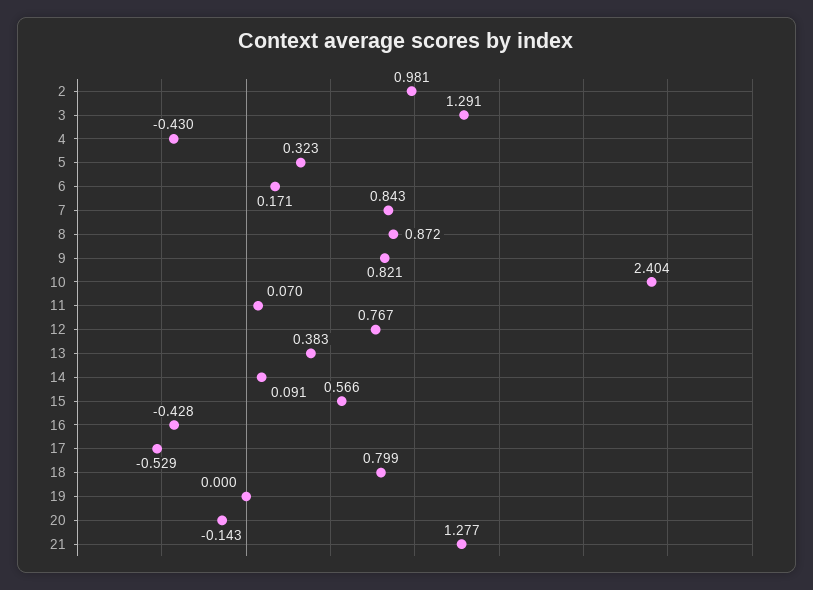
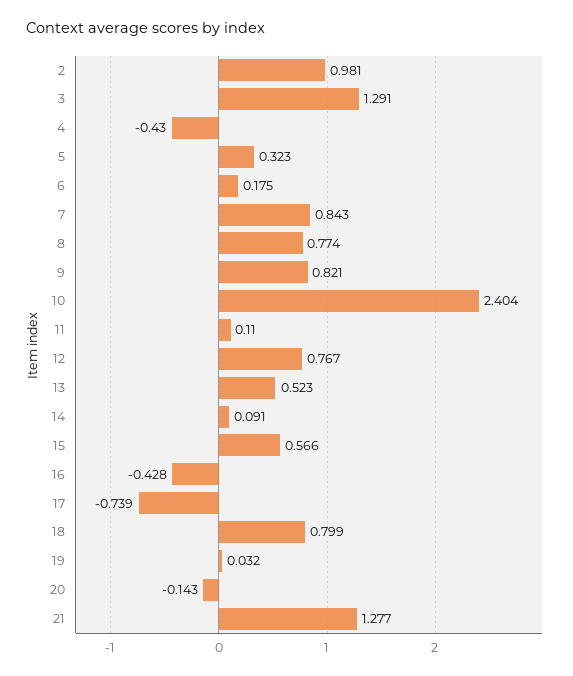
  {
    "2": 0.981,
    "3": 1.291,
    "4": -0.43,
    "5": 0.323,
-   "6": 0.171,
+   "6": 0.175,
    "7": 0.843,
-   "8": 0.872,
+   "8": 0.774,
    "9": 0.821,
    "10": 2.404,
-   "11": 0.07,
+   "11": 0.11,
    "12": 0.767,
-   "13": 0.383,
+   "13": 0.523,
    "14": 0.091,
    "15": 0.566,
    "16": -0.428,
-   "17": -0.529,
+   "17": -0.739,
    "18": 0.799,
-   "19": 0,
+   "19": 0.032,
    "20": -0.143,
    "21": 1.277
  }

